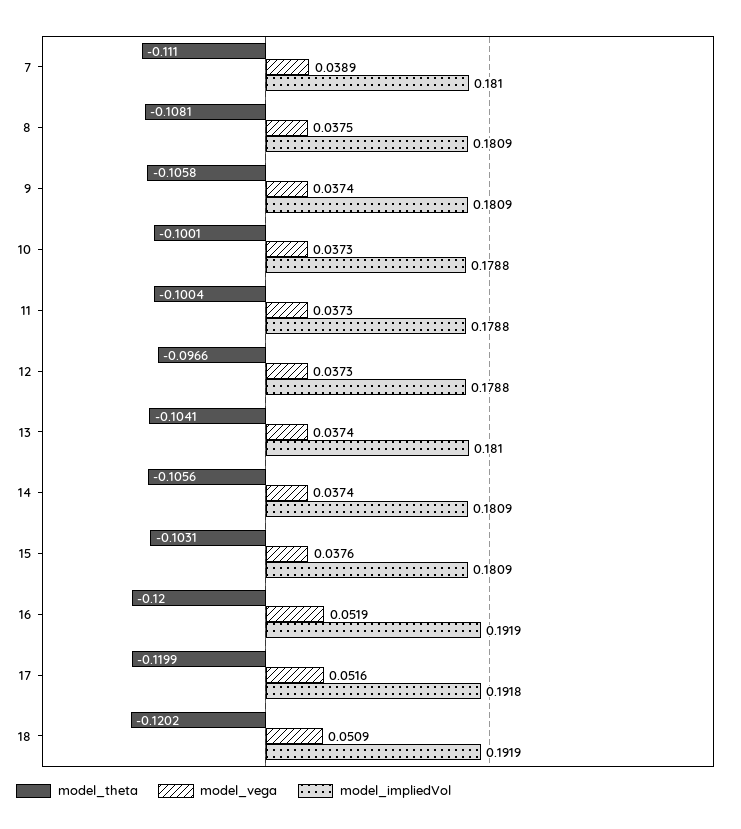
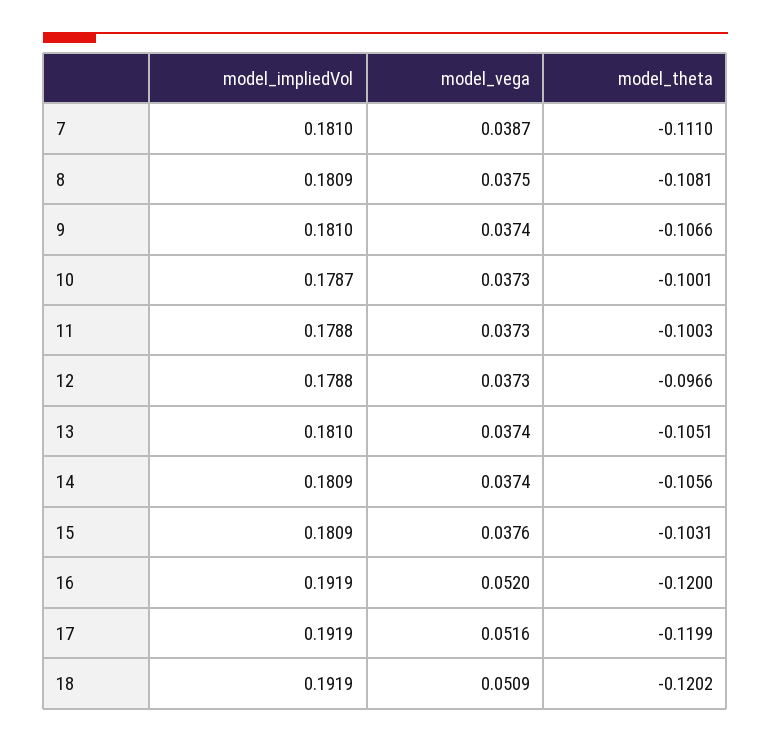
  {
    "model_theta": {
      "7": -0.111,
      "8": -0.1081,
-     "9": -0.1058,
+     "9": -0.1066,
      "10": -0.1001,
-     "11": -0.1004,
+     "11": -0.1003,
      "12": -0.0966,
-     "13": -0.1041,
+     "13": -0.1051,
      "14": -0.1056,
      "15": -0.1031,
      "16": -0.12,
      "17": -0.1199,
      "18": -0.1202
    },
    "model_vega": {
-     "7": 0.0389,
+     "7": 0.0387,
      "8": 0.0375,
      "9": 0.0374,
      "10": 0.0373,
      "11": 0.0373,
      "12": 0.0373,
      "13": 0.0374,
      "14": 0.0374,
      "15": 0.0376,
-     "16": 0.0519,
+     "16": 0.052,
      "17": 0.0516,
      "18": 0.0509
    },
    "model_impliedVol": {
      "7": 0.181,
      "8": 0.1809,
-     "9": 0.1809,
+     "9": 0.181,
-     "10": 0.1788,
+     "10": 0.1787,
      "11": 0.1788,
      "12": 0.1788,
      "13": 0.181,
      "14": 0.1809,
      "15": 0.1809,
      "16": 0.1919,
-     "17": 0.1918,
+     "17": 0.1919,
      "18": 0.1919
    }
  }

